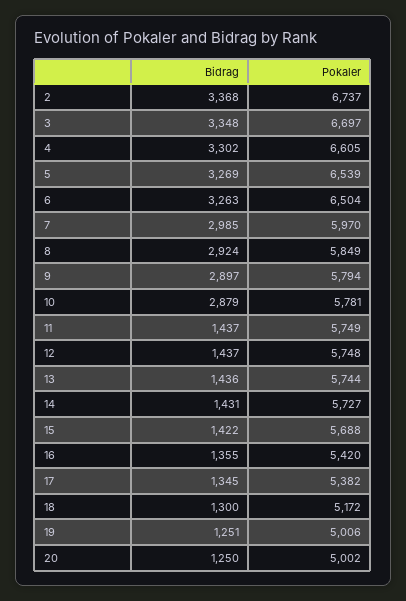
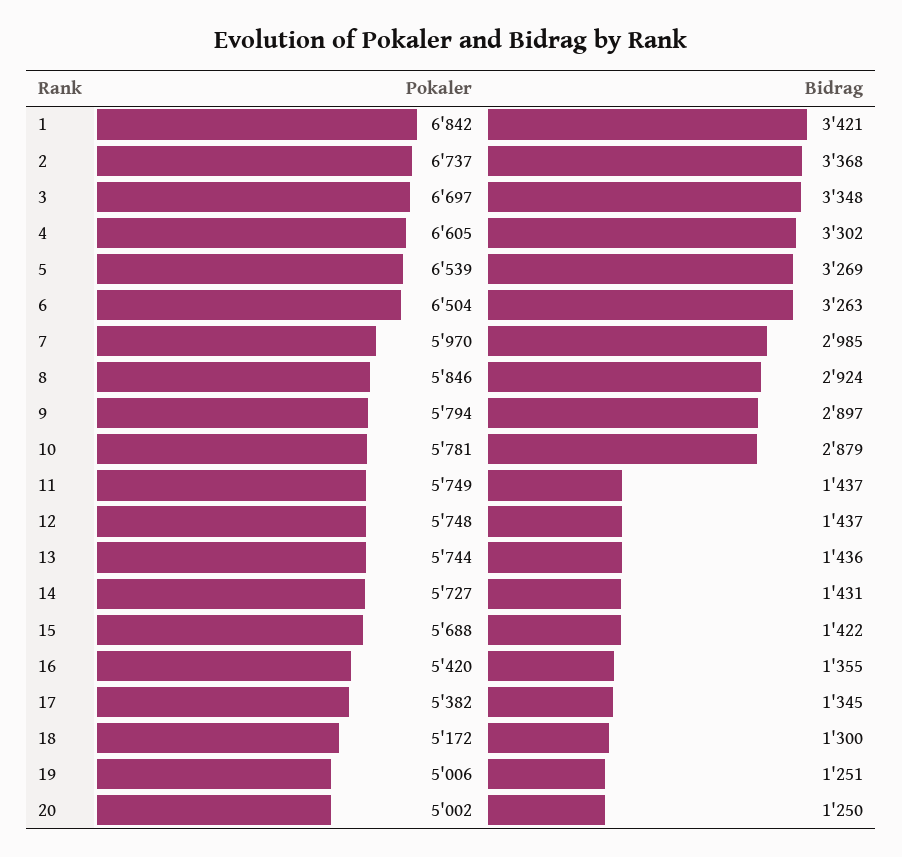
  {
    "Bidrag": {
      "2": 3368,
      "3": 3348,
      "4": 3302,
      "5": 3269,
      "6": 3263,
      "7": 2985,
      "8": 2924,
      "9": 2897,
      "10": 2879,
      "11": 1437,
      "12": 1437,
      "13": 1436,
      "14": 1431,
      "15": 1422,
      "16": 1355,
      "17": 1345,
      "18": 1300,
      "19": 1251,
-     "20": 1250
+     "20": 1250,
+     "1": 3421
    },
    "Pokaler": {
      "2": 6737,
      "3": 6697,
      "4": 6605,
      "5": 6539,
      "6": 6504,
      "7": 5970,
-     "8": 5849,
+     "8": 5846,
      "9": 5794,
      "10": 5781,
      "11": 5749,
      "12": 5748,
      "13": 5744,
      "14": 5727,
      "15": 5688,
      "16": 5420,
      "17": 5382,
      "18": 5172,
      "19": 5006,
-     "20": 5002
+     "20": 5002,
+     "1": 6842
    }
  }

